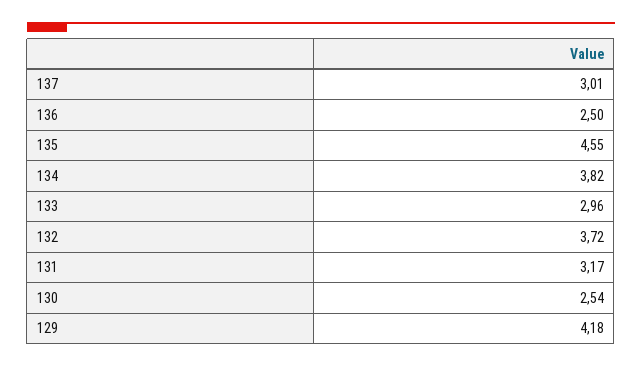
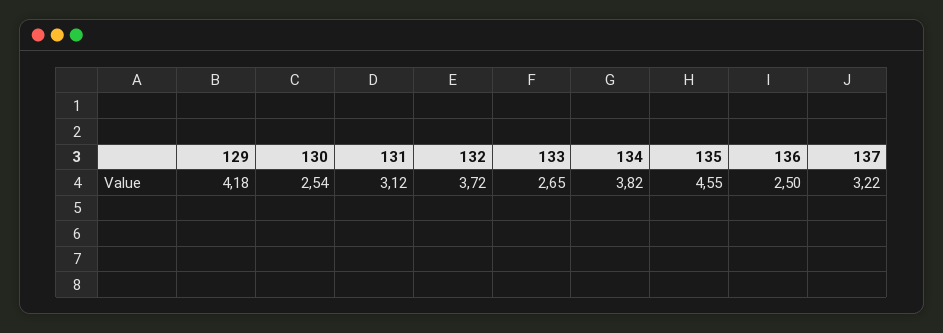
  {
-   "137": 3.01,
+   "137": 3.22,
    "136": 2.5,
    "135": 4.55,
    "134": 3.82,
-   "133": 2.96,
+   "133": 2.65,
    "132": 3.72,
-   "131": 3.17,
+   "131": 3.12,
    "130": 2.54,
    "129": 4.18
  }

